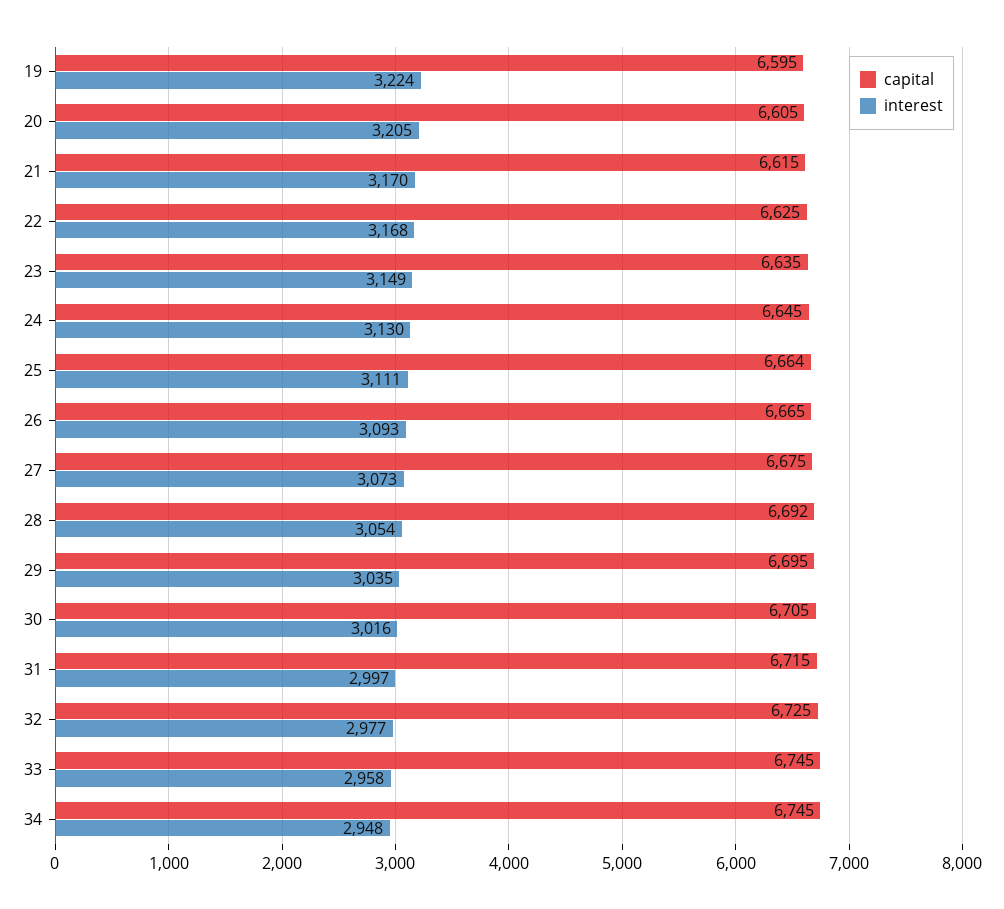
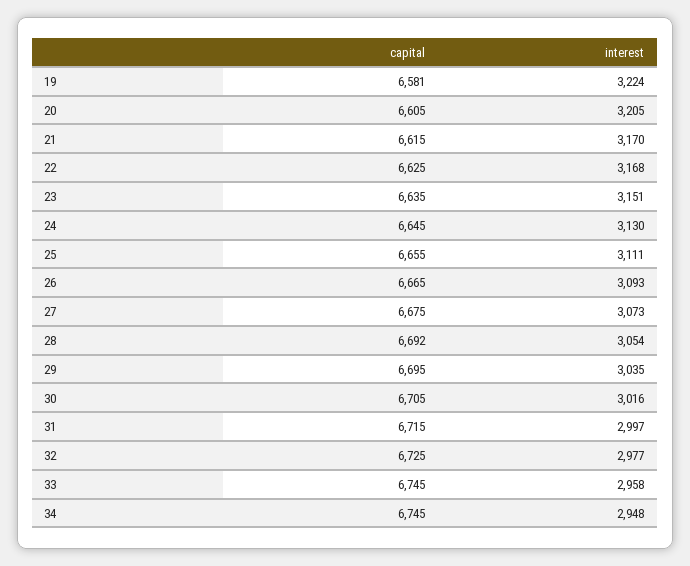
  {
    "capital": {
-     "19": 6595,
+     "19": 6581,
      "20": 6605,
      "21": 6615,
      "22": 6625,
      "23": 6635,
      "24": 6645,
-     "25": 6664,
+     "25": 6655,
      "26": 6665,
      "27": 6675,
      "28": 6692,
      "29": 6695,
      "30": 6705,
      "31": 6715,
      "32": 6725,
      "33": 6745,
      "34": 6745
    },
    "interest": {
      "19": 3224,
      "20": 3205,
      "21": 3170,
      "22": 3168,
-     "23": 3149,
+     "23": 3151,
      "24": 3130,
      "25": 3111,
      "26": 3093,
      "27": 3073,
      "28": 3054,
      "29": 3035,
      "30": 3016,
      "31": 2997,
      "32": 2977,
      "33": 2958,
      "34": 2948
    }
  }

